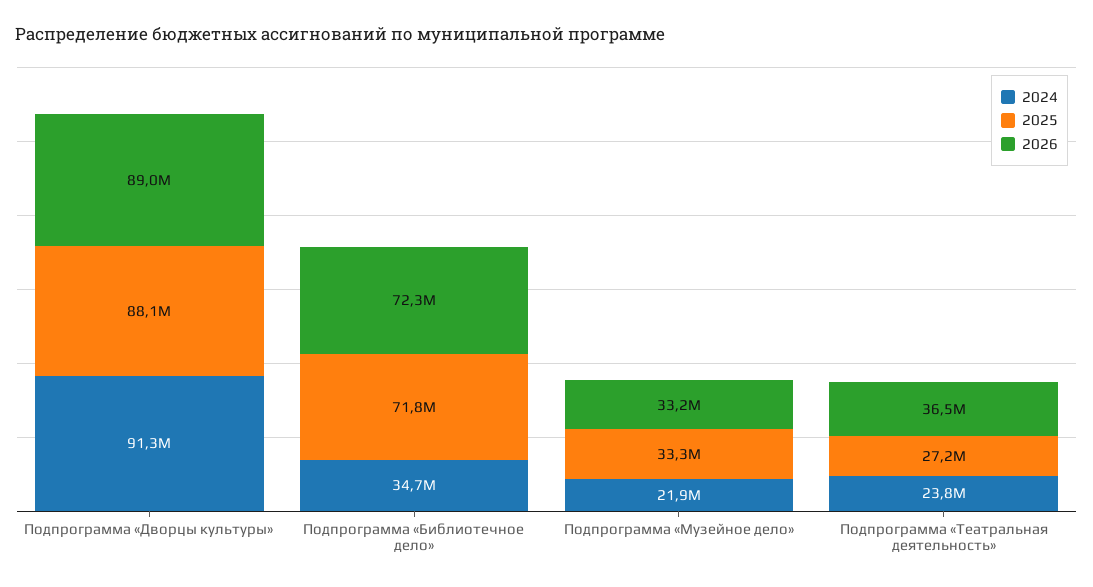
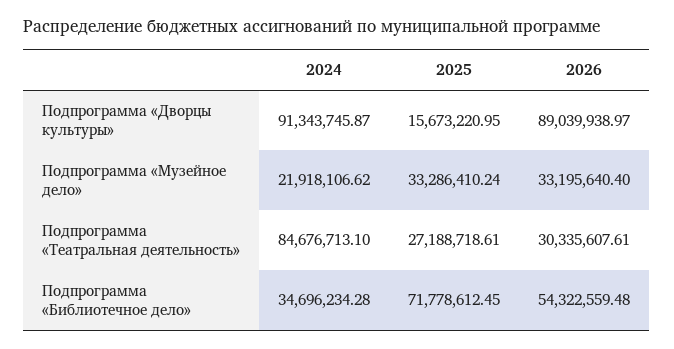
  {
    "2024": {
      "Подпрограмма «Дворцы культуры»": 91343745.87,
      "Подпрограмма «Библиотечное дело»": 34696234.28,
      "Подпрограмма «Музейное дело»": 21918106.62,
-     "Подпрограмма «Театральная деятельность»": 23800000
+     "Подпрограмма «Театральная деятельность»": 84676713.1
    },
    "2025": {
-     "Подпрограмма «Дворцы культуры»": 88100000,
+     "Подпрограмма «Дворцы культуры»": 15673220.95,
      "Подпрограмма «Библиотечное дело»": 71778612.45,
      "Подпрограмма «Музейное дело»": 33286410.24,
      "Подпрограмма «Театральная деятельность»": 27188718.61
    },
    "2026": {
      "Подпрограмма «Дворцы культуры»": 89039938.97,
-     "Подпрограмма «Библиотечное дело»": 72300000,
+     "Подпрограмма «Библиотечное дело»": 54322559.48,
      "Подпрограмма «Музейное дело»": 33195640.4,
-     "Подпрограмма «Театральная деятельность»": 36500000
+     "Подпрограмма «Театральная деятельность»": 30335607.61
    }
  }

